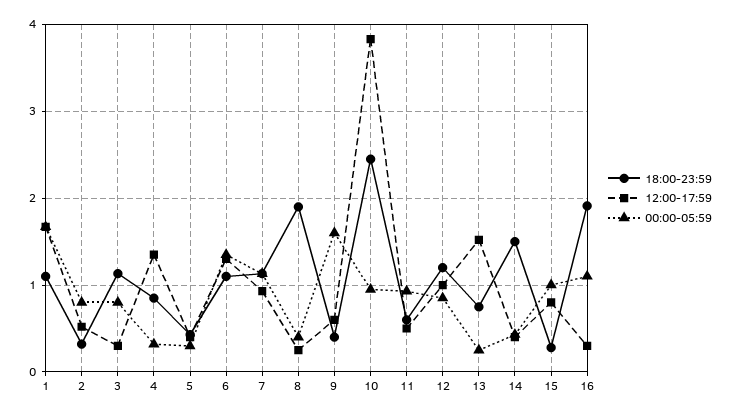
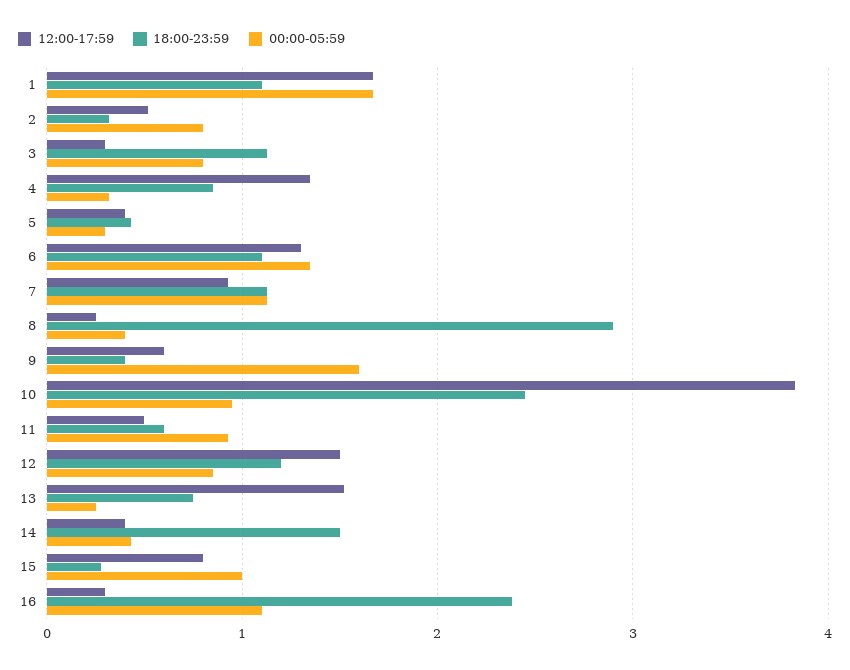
  {
    "18:00-23:59": {
      "1": 1.1,
      "2": 0.3,
      "3": 1.1,
      "4": 0.9,
      "5": 0.4,
      "6": 1.1,
      "7": 1.1,
-     "8": 1.9,
+     "8": 2.9,
      "9": 0.4,
      "10": 2.5,
      "11": 0.6,
      "12": 1.2,
      "13": 0.8,
      "14": 1.5,
      "15": 0.3,
-     "16": 1.9
+     "16": 2.4
    },
    "12:00-17:59": {
      "1": 1.7,
      "2": 0.5,
      "3": 0.3,
      "4": 1.4,
      "5": 0.4,
      "6": 1.3,
      "7": 0.9,
      "8": 0.3,
      "9": 0.6,
      "10": 3.8,
      "11": 0.5,
-     "12": 1,
+     "12": 1.5,
      "13": 1.5,
      "14": 0.4,
      "15": 0.8,
      "16": 0.3
    },
    "00:00-05:59": {
      "1": 1.7,
      "2": 0.8,
      "3": 0.8,
      "4": 0.3,
      "5": 0.3,
      "6": 1.4,
      "7": 1.1,
      "8": 0.4,
      "9": 1.6,
      "10": 1,
      "11": 0.9,
      "12": 0.9,
      "13": 0.3,
      "14": 0.4,
      "15": 1,
      "16": 1.1
    }
  }

